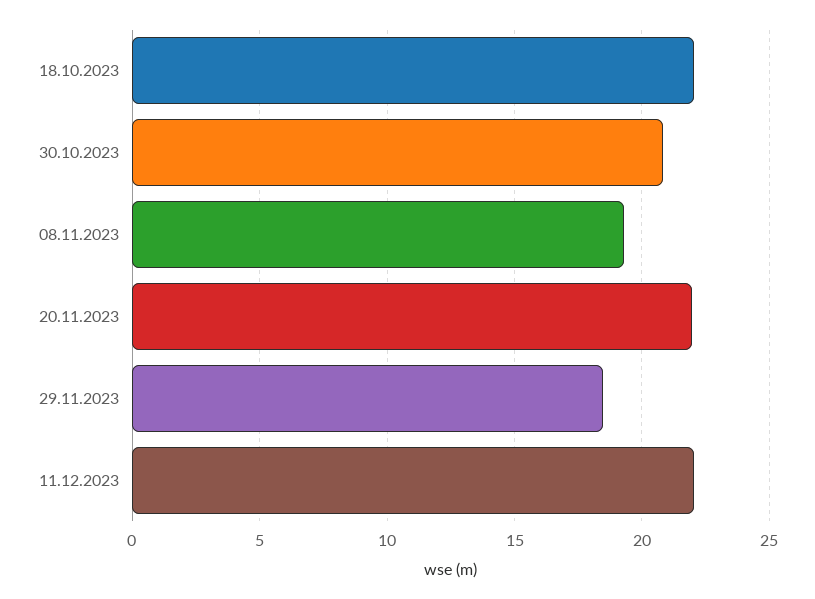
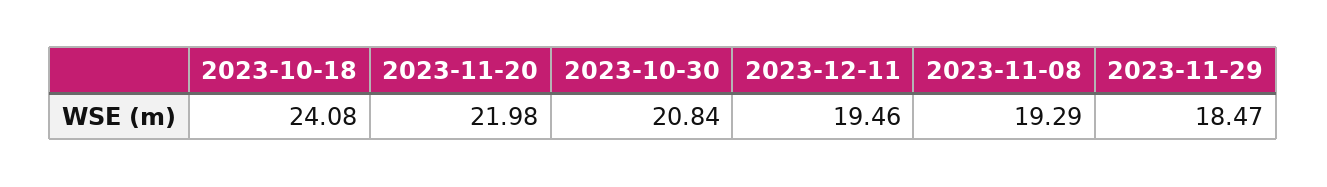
  {
-   "18.10.2023": 22,
+   "18.10.2023": 24.08,
    "30.10.2023": 20.84,
    "08.11.2023": 19.29,
    "20.11.2023": 21.98,
    "29.11.2023": 18.47,
-   "11.12.2023": 22
+   "11.12.2023": 19.46
  }

